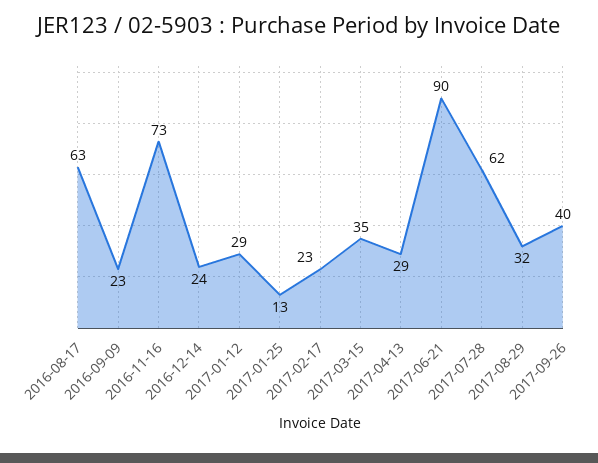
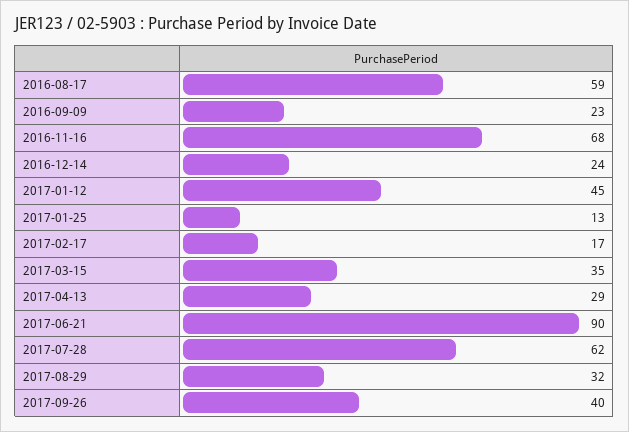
  {
-   "2016-08-17": 63,
+   "2016-08-17": 59,
    "2016-09-09": 23,
-   "2016-11-16": 73,
+   "2016-11-16": 68,
    "2016-12-14": 24,
-   "2017-01-12": 29,
+   "2017-01-12": 45,
    "2017-01-25": 13,
-   "2017-02-17": 23,
+   "2017-02-17": 17,
    "2017-03-15": 35,
    "2017-04-13": 29,
    "2017-06-21": 90,
    "2017-07-28": 62,
    "2017-08-29": 32,
    "2017-09-26": 40
  }

